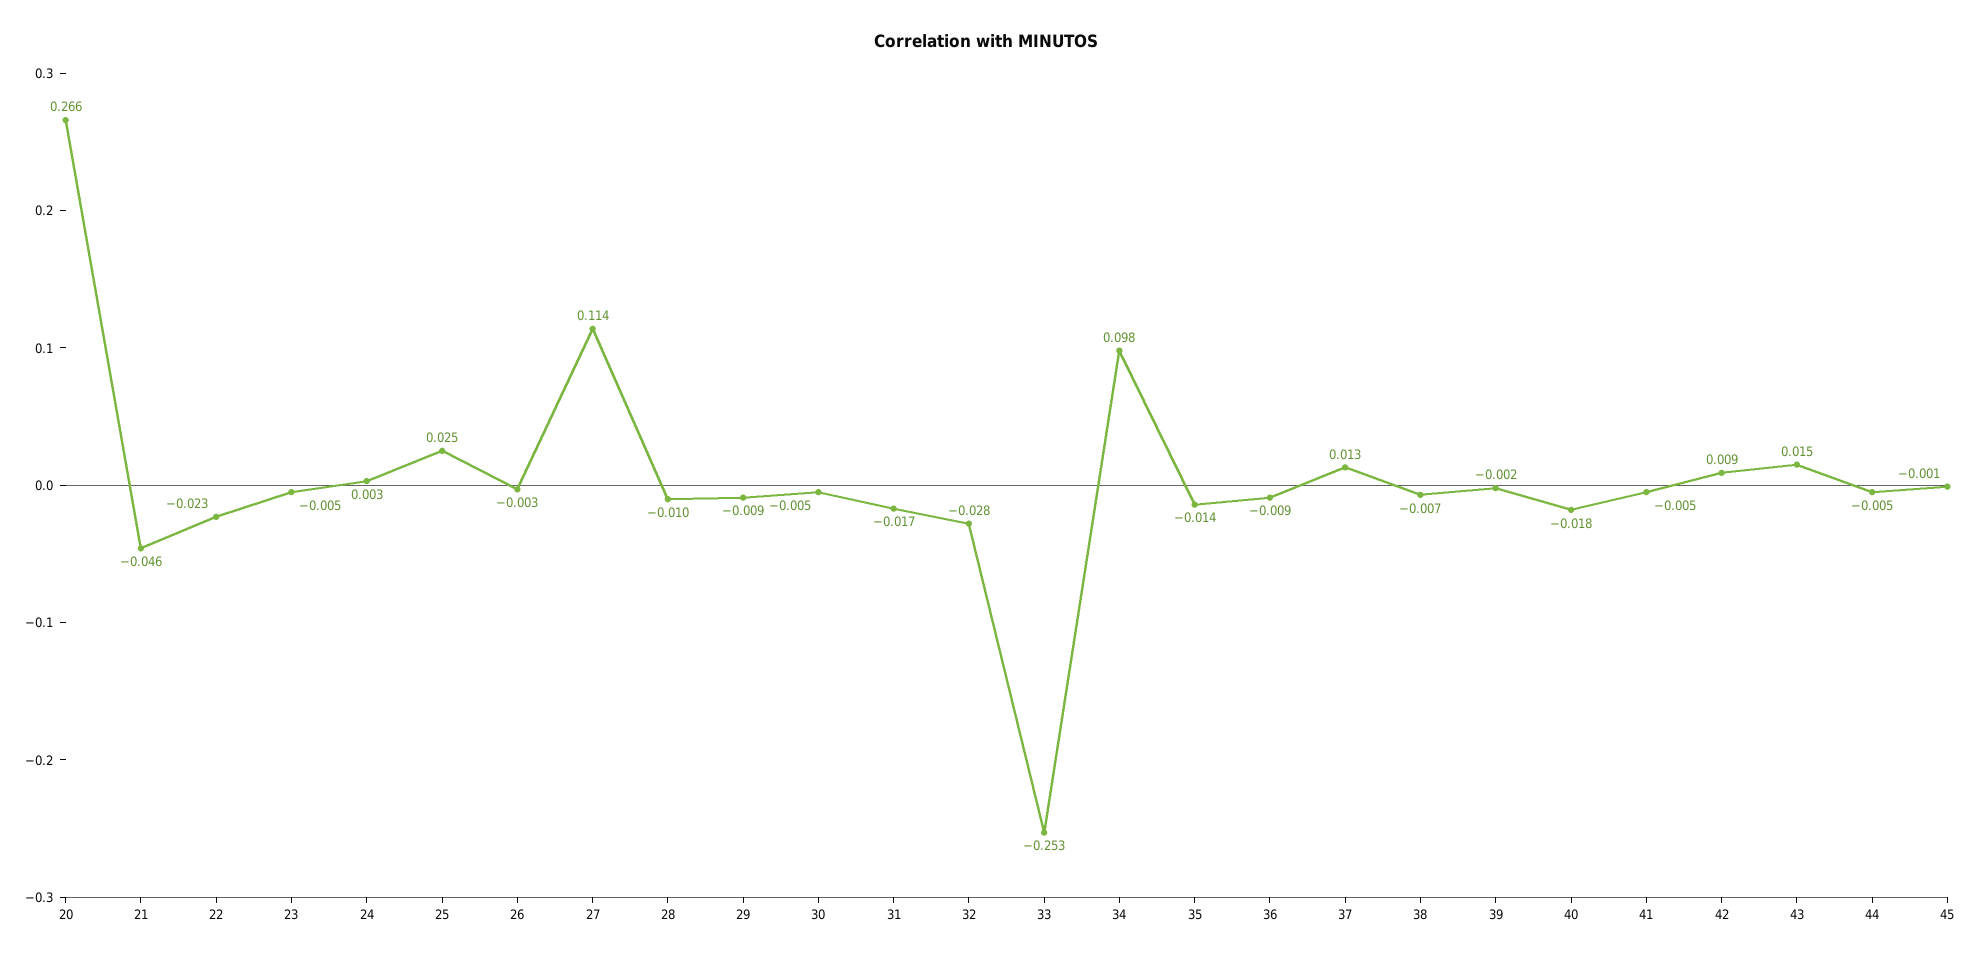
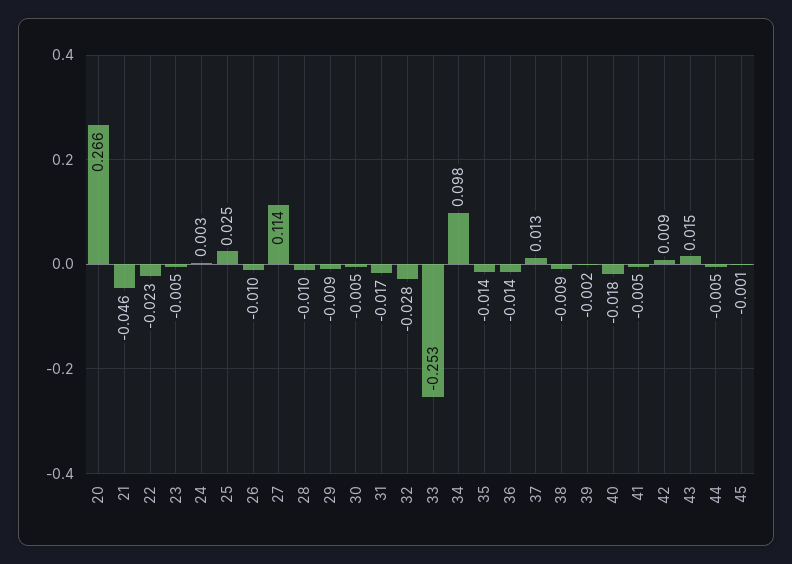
  {
    "20": 0.266,
    "21": -0.046,
    "22": -0.023,
    "23": -0.005,
    "24": 0.003,
    "25": 0.025,
-   "26": -0.003,
+   "26": -0.01,
    "27": 0.114,
    "28": -0.01,
    "29": -0.009,
    "30": -0.005,
    "31": -0.017,
    "32": -0.028,
    "33": -0.253,
    "34": 0.098,
    "35": -0.014,
-   "36": -0.009,
+   "36": -0.014,
    "37": 0.013,
-   "38": -0.007,
+   "38": -0.009,
    "39": -0.002,
    "40": -0.018,
    "41": -0.005,
    "42": 0.009,
    "43": 0.015,
    "44": -0.005,
    "45": -0.001
  }

